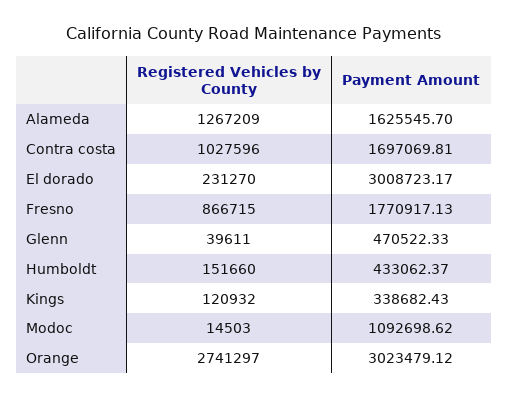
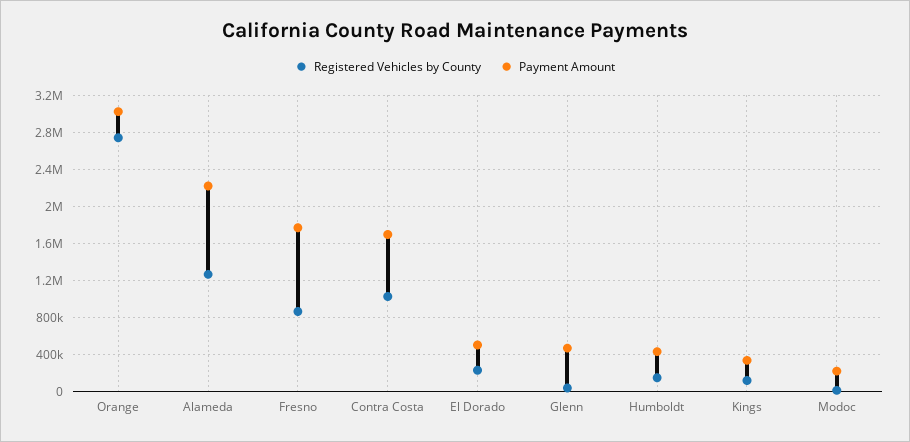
  {
    "Registered Vehicles by County": {
      "Alameda": 1267209,
      "Contra costa": 1027596,
      "El dorado": 231270,
      "Fresno": 866715,
      "Glenn": 39611,
      "Humboldt": 151660,
      "Kings": 120932,
      "Modoc": 14503,
      "Orange": 2741297
    },
    "Payment Amount": {
-     "Alameda": 1625545.7,
+     "Alameda": 2200000,
      "Contra costa": 1697069.81,
-     "El dorado": 3008723.17,
+     "El dorado": 500000,
      "Fresno": 1770917.13,
      "Glenn": 470522.33,
      "Humboldt": 433062.37,
      "Kings": 338682.43,
-     "Modoc": 1092698.62,
+     "Modoc": 200000,
      "Orange": 3023479.12
    }
  }

